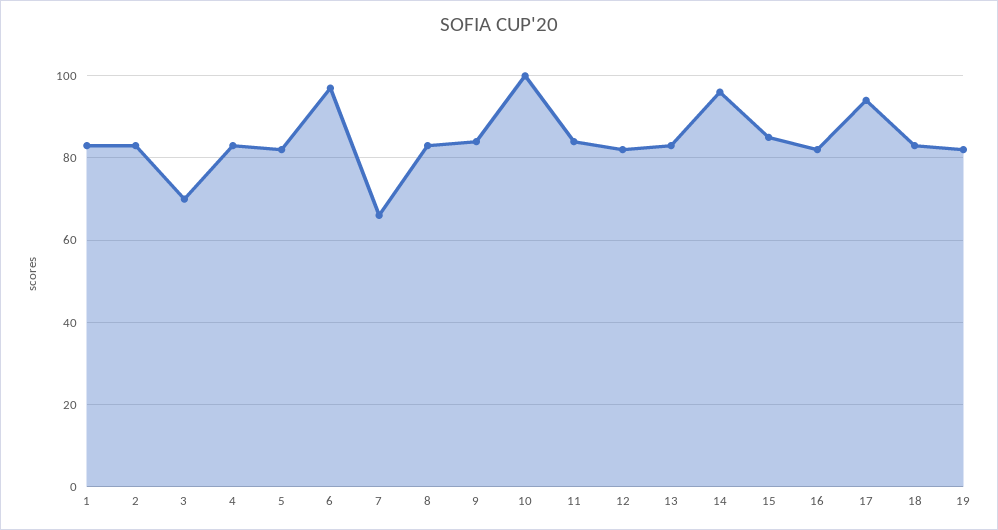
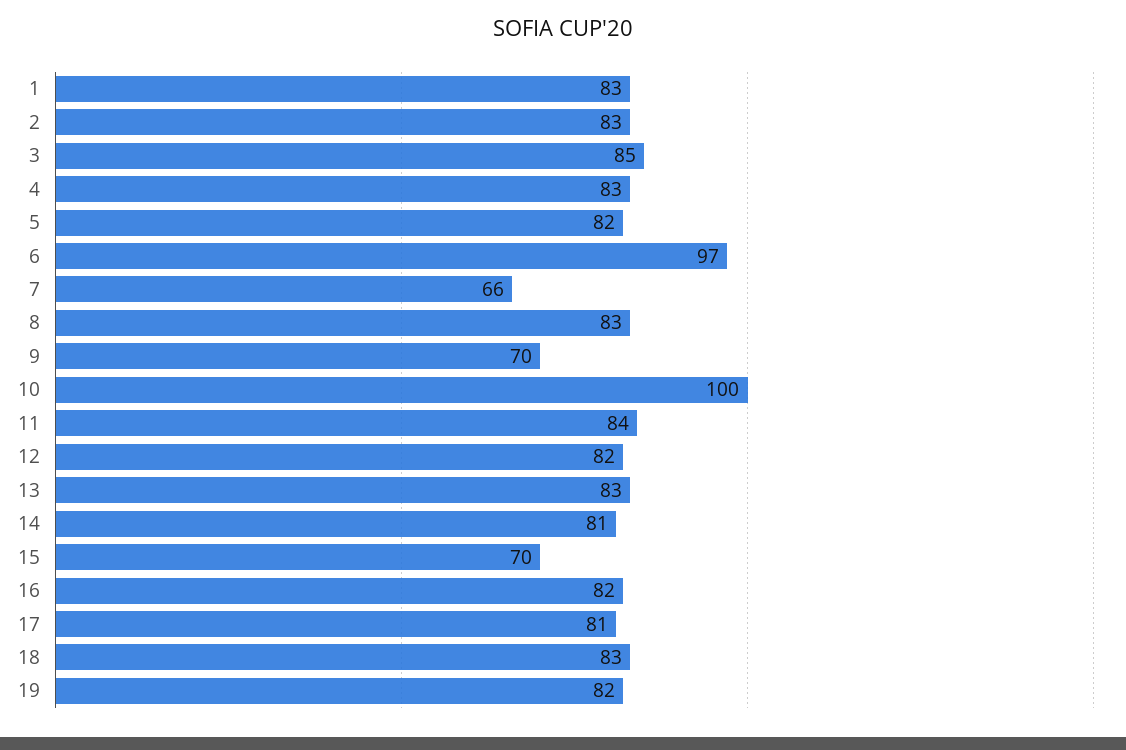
  {
    "1": 83,
    "2": 83,
-   "3": 70,
+   "3": 85,
    "4": 83,
    "5": 82,
    "6": 97,
    "7": 66,
    "8": 83,
-   "9": 85,
+   "9": 70,
    "10": 100,
    "11": 84,
    "12": 82,
    "13": 83,
-   "14": 95,
+   "14": 81,
-   "15": 85,
+   "15": 70,
    "16": 82,
-   "17": 95,
+   "17": 81,
    "18": 83,
    "19": 82
  }

